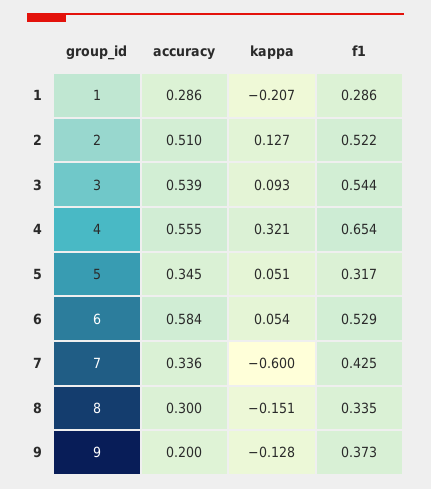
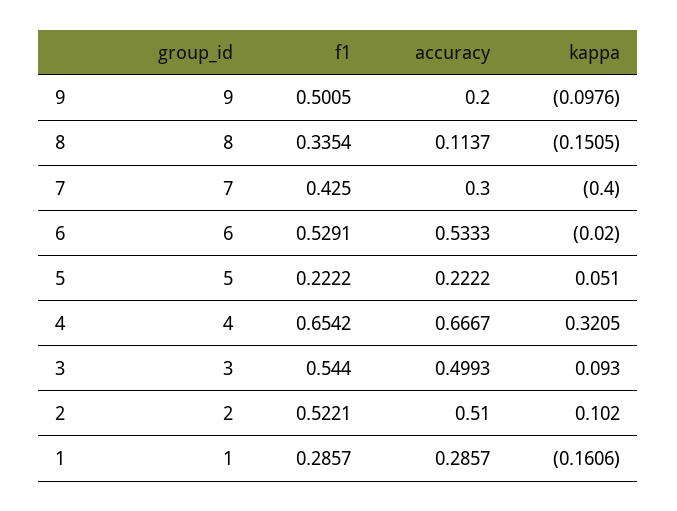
  {
    "group_id": {
      "1": 1,
      "2": 2,
      "3": 3,
      "4": 4,
      "5": 5,
      "6": 6,
      "7": 7,
      "8": 8,
      "9": 9
    },
    "accuracy": {
      "1": 0.2857,
      "2": 0.51,
-     "3": 0.539,
+     "3": 0.4993,
-     "4": 0.555,
+     "4": 0.6667,
-     "5": 0.345,
+     "5": 0.2222,
-     "6": 0.584,
+     "6": 0.5333,
-     "7": 0.336,
+     "7": 0.3,
-     "8": 0.3,
+     "8": 0.1137,
      "9": 0.2
    },
    "kappa": {
-     "1": -0.207,
+     "1": -0.1606,
-     "2": 0.127,
+     "2": 0.102,
      "3": 0.093,
      "4": 0.3205,
      "5": 0.051,
-     "6": 0.054,
+     "6": -0.02,
-     "7": -0.6,
+     "7": -0.4,
      "8": -0.1505,
-     "9": -0.128
+     "9": -0.0976
    },
    "f1": {
      "1": 0.2857,
      "2": 0.5221,
      "3": 0.544,
      "4": 0.6542,
-     "5": 0.317,
+     "5": 0.2222,
      "6": 0.5291,
      "7": 0.425,
      "8": 0.3354,
-     "9": 0.373
+     "9": 0.5005
    }
  }

